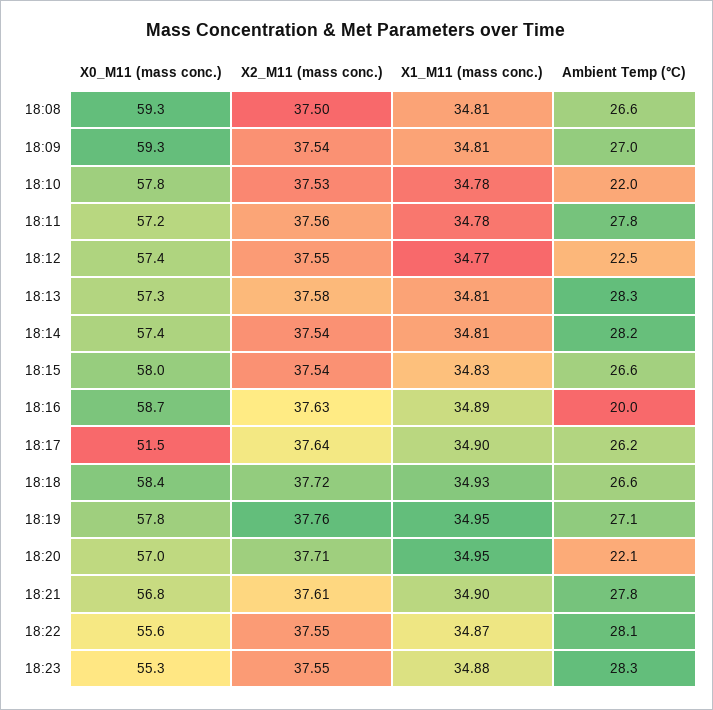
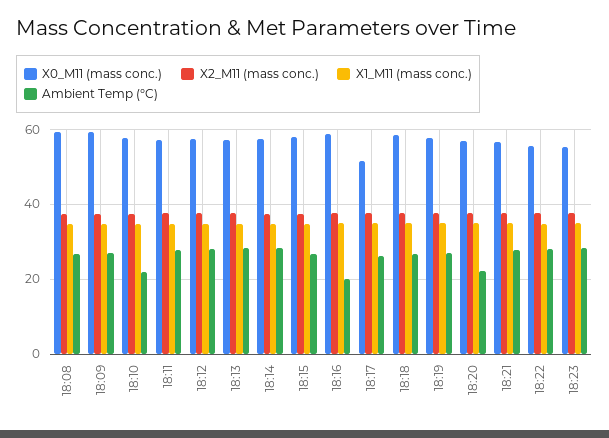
  {
    "X0_M11 (mass conc.)": {
      "18:08": 59.3,
      "18:09": 59.3,
      "18:10": 57.8,
      "18:11": 57.2,
      "18:12": 57.4,
      "18:13": 57.3,
      "18:14": 57.4,
      "18:15": 58,
      "18:16": 58.7,
      "18:17": 51.5,
      "18:18": 58.4,
      "18:19": 57.8,
      "18:20": 57,
      "18:21": 56.8,
      "18:22": 55.6,
      "18:23": 55.3
    },
    "X2_M11 (mass conc.)": {
      "18:08": 37.5,
      "18:09": 37.54,
      "18:10": 37.53,
      "18:11": 37.56,
      "18:12": 37.55,
      "18:13": 37.58,
      "18:14": 37.54,
      "18:15": 37.54,
      "18:16": 37.63,
      "18:17": 37.64,
      "18:18": 37.72,
      "18:19": 37.76,
      "18:20": 37.71,
      "18:21": 37.61,
      "18:22": 37.55,
      "18:23": 37.55
    },
    "X1_M11 (mass conc.)": {
      "18:08": 34.81,
      "18:09": 34.81,
      "18:10": 34.78,
      "18:11": 34.78,
      "18:12": 34.77,
      "18:13": 34.81,
      "18:14": 34.81,
      "18:15": 34.83,
      "18:16": 34.89,
      "18:17": 34.9,
      "18:18": 34.93,
      "18:19": 34.95,
      "18:20": 34.95,
      "18:21": 34.9,
      "18:22": 34.87,
      "18:23": 34.88
    },
    "Ambient Temp (°C)": {
      "18:08": 26.6,
      "18:09": 27,
      "18:10": 22,
      "18:11": 27.8,
-     "18:12": 22.5,
+     "18:12": 28,
      "18:13": 28.3,
      "18:14": 28.2,
      "18:15": 26.6,
      "18:16": 20,
      "18:17": 26.2,
      "18:18": 26.6,
      "18:19": 27.1,
      "18:20": 22.1,
      "18:21": 27.8,
      "18:22": 28.1,
      "18:23": 28.3
    }
  }

